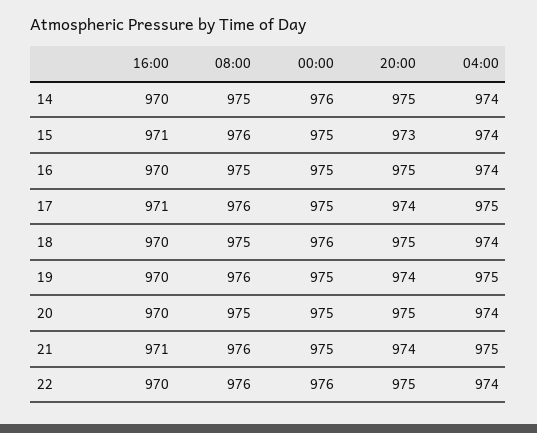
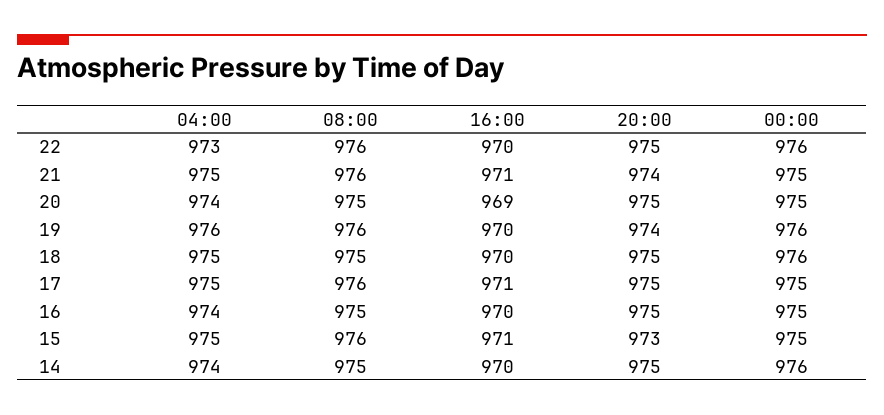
  {
    "16:00": {
      "14": 970,
      "15": 971,
      "16": 970,
      "17": 971,
      "18": 970,
      "19": 970,
-     "20": 970,
+     "20": 969,
      "21": 971,
      "22": 970
    },
    "08:00": {
      "14": 975,
      "15": 976,
      "16": 975,
      "17": 976,
      "18": 975,
      "19": 976,
      "20": 975,
      "21": 976,
      "22": 976
    },
    "00:00": {
      "14": 976,
      "15": 975,
      "16": 975,
      "17": 975,
      "18": 976,
-     "19": 975,
+     "19": 976,
      "20": 975,
      "21": 975,
      "22": 976
    },
    "20:00": {
      "14": 975,
      "15": 973,
      "16": 975,
-     "17": 974,
+     "17": 975,
      "18": 975,
      "19": 974,
      "20": 975,
      "21": 974,
      "22": 975
    },
    "04:00": {
      "14": 974,
-     "15": 974,
+     "15": 975,
      "16": 974,
      "17": 975,
-     "18": 974,
+     "18": 975,
-     "19": 975,
+     "19": 976,
      "20": 974,
      "21": 975,
-     "22": 974
+     "22": 973
    }
  }

